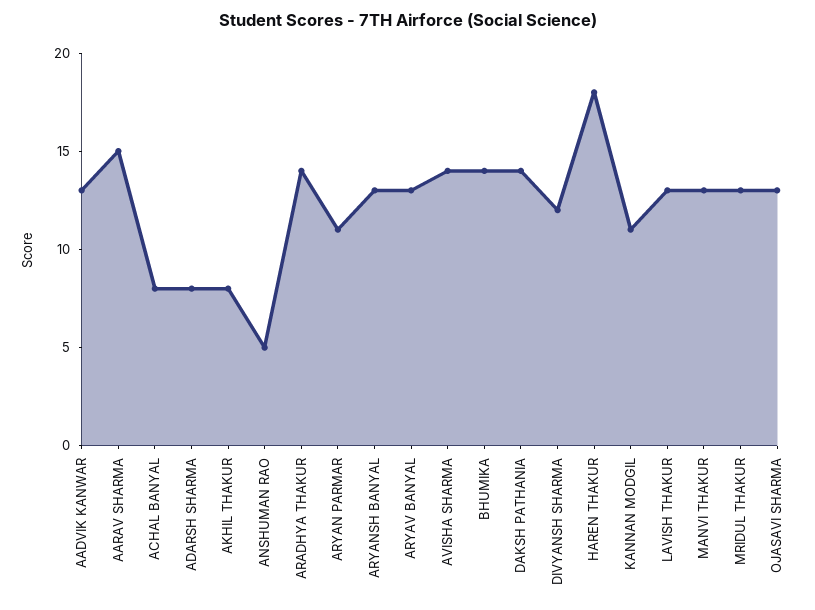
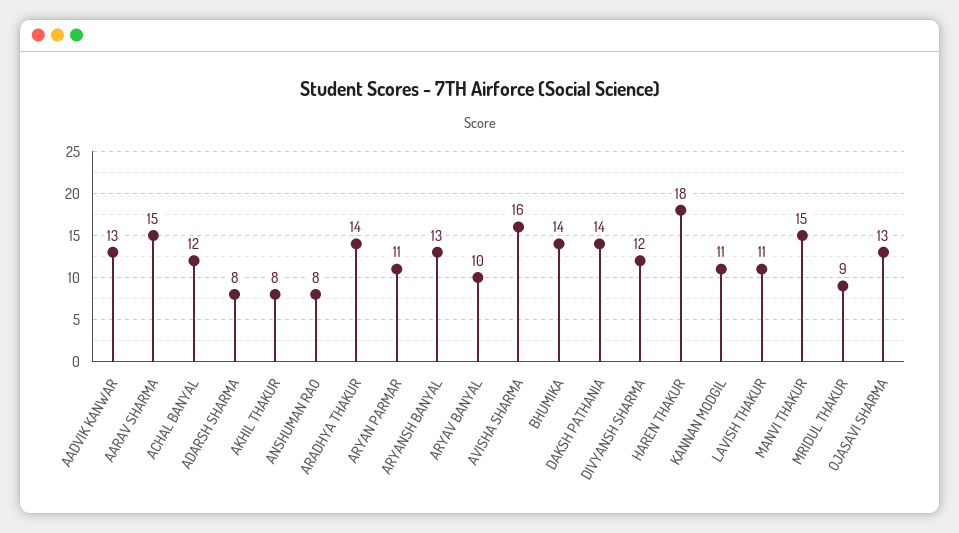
  {
    "AADVIK KANWAR": 13,
    "AARAV SHARMA": 15,
-   "ACHAL BANYAL": 8,
+   "ACHAL BANYAL": 12,
    "ADARSH SHARMA": 8,
    "AKHIL THAKUR": 8,
-   "ANSHUMAN RAO": 5,
+   "ANSHUMAN RAO": 8,
    "ARADHYA THAKUR": 14,
    "ARYAN PARMAR": 11,
    "ARYANSH BANYAL": 13,
-   "ARYAV BANYAL": 13,
+   "ARYAV BANYAL": 10,
-   "AVISHA SHARMA": 14,
+   "AVISHA SHARMA": 16,
    "BHUMIKA": 14,
    "DAKSH PATHANIA": 14,
    "DIVYANSH SHARMA": 12,
    "HAREN THAKUR": 18,
    "KANNAN MODGIL": 11,
-   "LAVISH THAKUR": 13,
+   "LAVISH THAKUR": 11,
-   "MANVI THAKUR": 13,
+   "MANVI THAKUR": 15,
-   "MRIDUL THAKUR": 13,
+   "MRIDUL THAKUR": 9,
    "OJASAVI SHARMA": 13
  }

